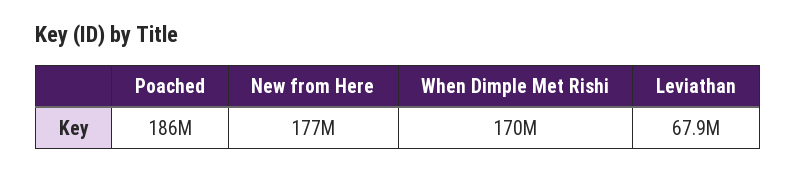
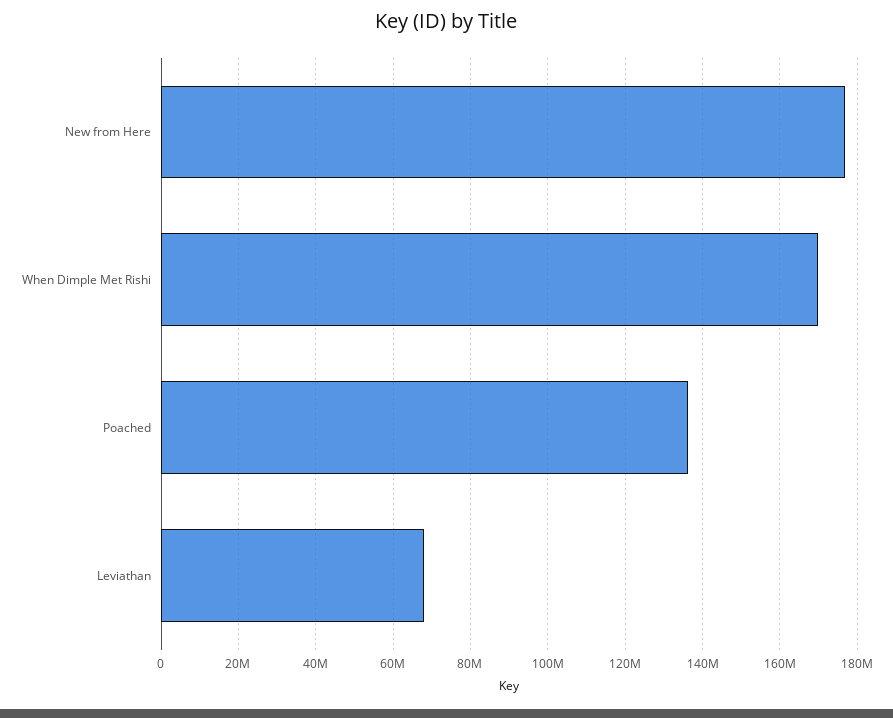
  {
-   "Poached": 186000000,
+   "Poached": 136000000,
    "New from Here": 177000000,
    "When Dimple Met Rishi": 170000000,
    "Leviathan": 67900000
  }

